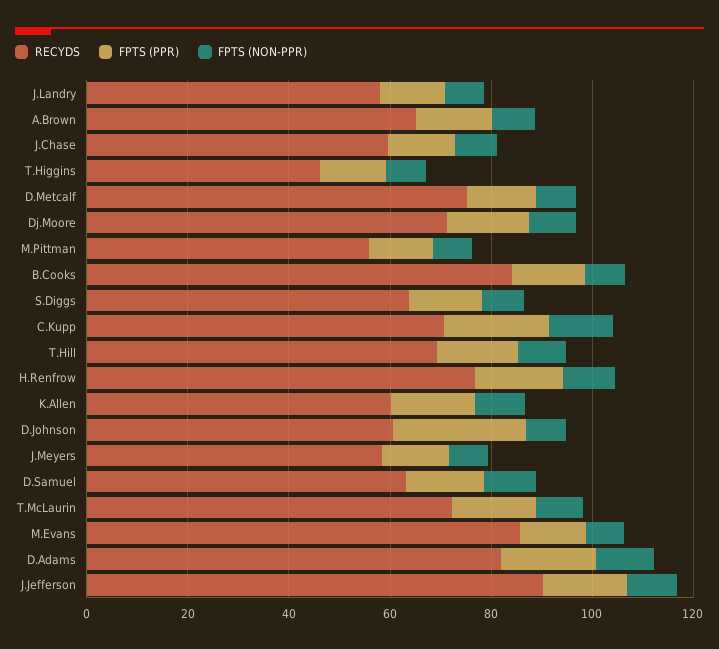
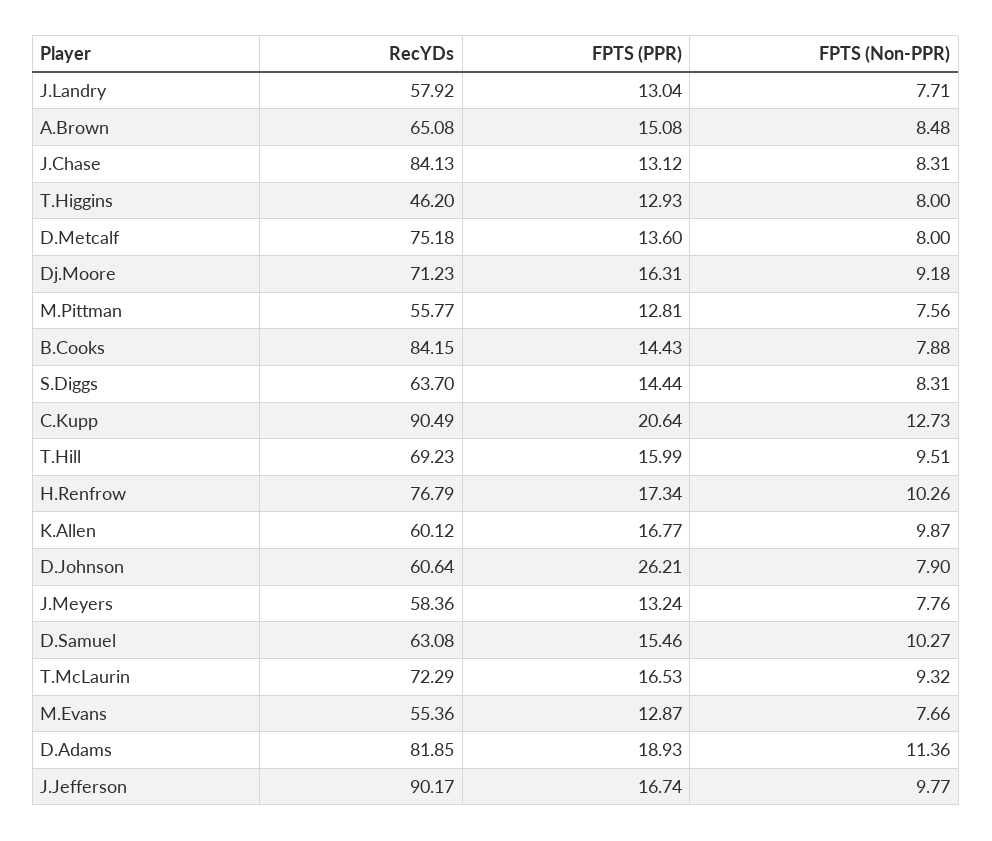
  {
    "RECYDS": {
      "J.Landry": 57.92,
      "A.Brown": 65.08,
-     "J.Chase": 60,
+     "J.Chase": 84.13,
      "T.Higgins": 46.2,
      "D.Metcalf": 75.18,
      "Dj.Moore": 71.23,
      "M.Pittman": 55.77,
      "B.Cooks": 84.15,
      "S.Diggs": 63.7,
-     "C.Kupp": 70,
+     "C.Kupp": 90.49,
      "T.Hill": 69.23,
      "H.Renfrow": 76.79,
      "K.Allen": 60.12,
      "D.Johnson": 60.64,
      "J.Meyers": 58.36,
      "D.Samuel": 63.08,
      "T.McLaurin": 72.29,
-     "M.Evans": 85,
+     "M.Evans": 55.36,
      "D.Adams": 81.85,
      "J.Jefferson": 90.17
    },
    "FPTS (PPR)": {
      "J.Landry": 13.04,
      "A.Brown": 15.08,
      "J.Chase": 13.12,
      "T.Higgins": 12.93,
      "D.Metcalf": 13.6,
      "Dj.Moore": 16.31,
      "M.Pittman": 12.81,
      "B.Cooks": 14.43,
      "S.Diggs": 14.44,
      "C.Kupp": 20.64,
      "T.Hill": 15.99,
      "H.Renfrow": 17.34,
      "K.Allen": 16.77,
      "D.Johnson": 26.21,
      "J.Meyers": 13.24,
      "D.Samuel": 15.46,
      "T.McLaurin": 16.53,
      "M.Evans": 12.87,
      "D.Adams": 18.93,
      "J.Jefferson": 16.74
    },
    "FPTS (NON-PPR)": {
      "J.Landry": 7.71,
      "A.Brown": 8.48,
      "J.Chase": 8.31,
      "T.Higgins": 8,
      "D.Metcalf": 8,
      "Dj.Moore": 9.18,
      "M.Pittman": 7.56,
      "B.Cooks": 7.88,
      "S.Diggs": 8.31,
      "C.Kupp": 12.73,
      "T.Hill": 9.51,
      "H.Renfrow": 10.26,
      "K.Allen": 9.87,
      "D.Johnson": 7.9,
      "J.Meyers": 7.76,
      "D.Samuel": 10.27,
      "T.McLaurin": 9.32,
      "M.Evans": 7.66,
      "D.Adams": 11.36,
      "J.Jefferson": 9.77
    }
  }

